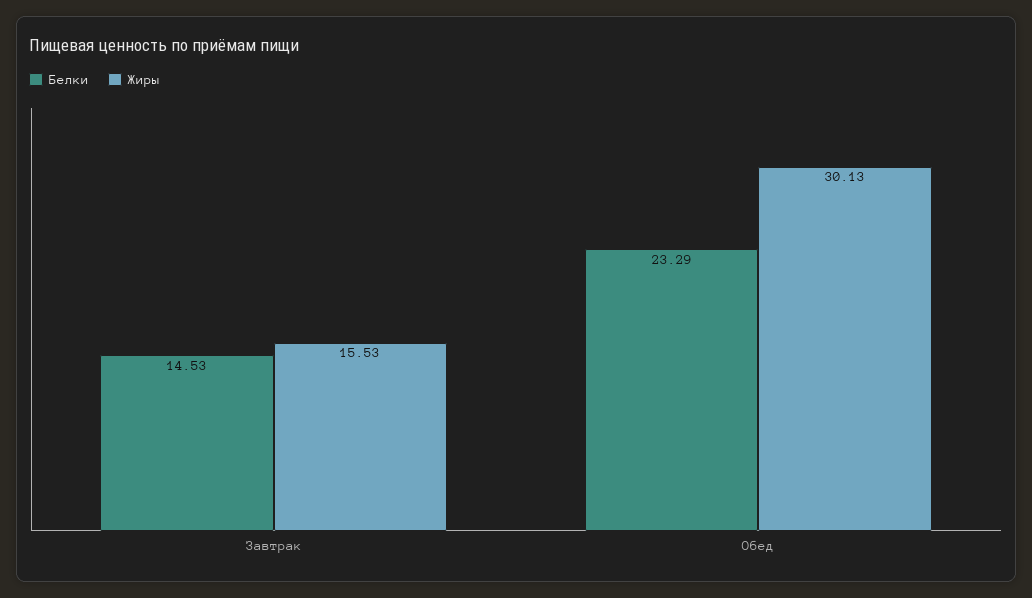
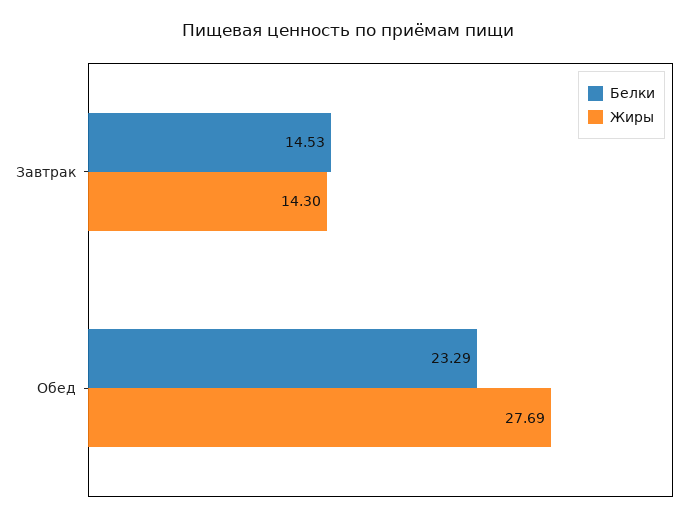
  {
    "Белки": {
      "Завтрак": 14.53,
      "Обед": 23.29
    },
    "Жиры": {
-     "Завтрак": 15.53,
+     "Завтрак": 14.3,
-     "Обед": 30.13
+     "Обед": 27.69
    }
  }

